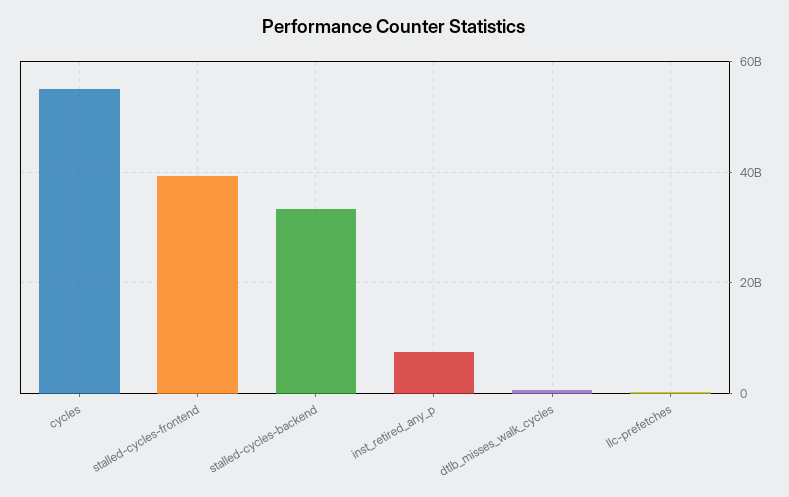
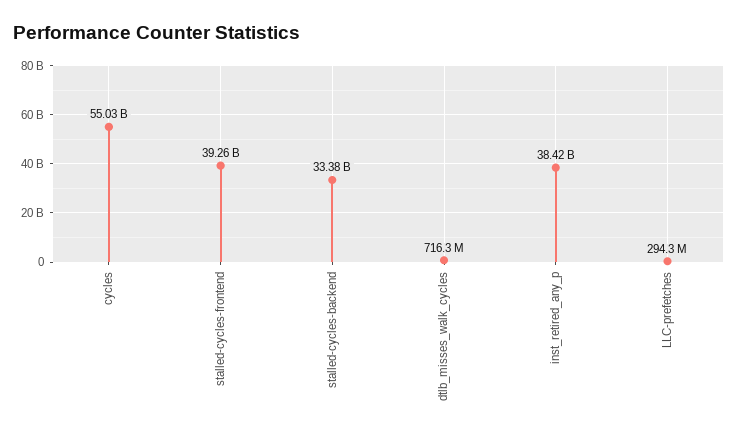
  {
    "cycles": 55030000000,
    "stalled-cycles-frontend": 39260000000,
    "stalled-cycles-backend": 33380000000,
-   "inst_retired_any_p": 8000000000,
+   "inst_retired_any_p": 38420000000,
    "dtlb_misses_walk_cycles": 716300000,
    "llc-prefetches": 294300000
  }

